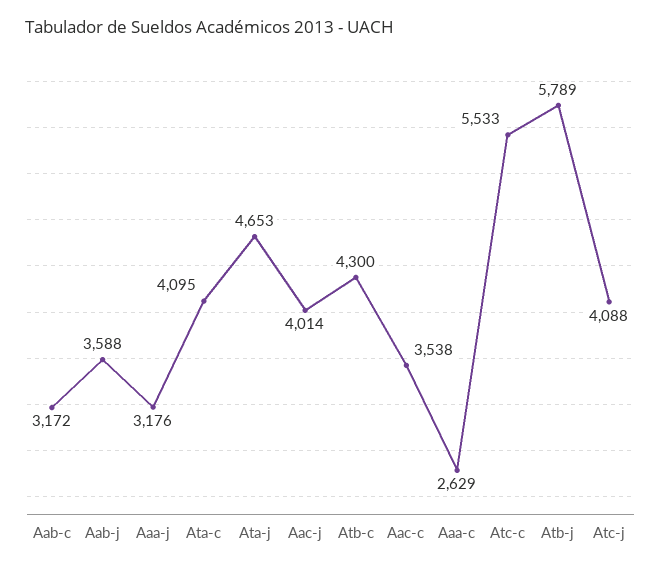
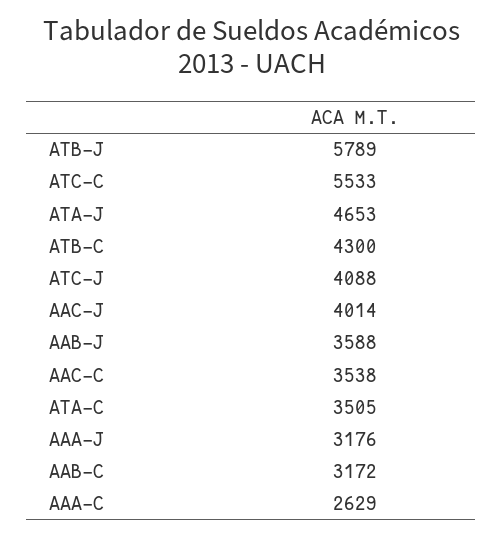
  {
    "Aab-c": 3172,
    "Aab-j": 3588,
    "Aaa-j": 3176,
-   "Ata-c": 4095,
+   "Ata-c": 3505,
    "Ata-j": 4653,
    "Aac-j": 4014,
    "Atb-c": 4300,
    "Aac-c": 3538,
    "Aaa-c": 2629,
    "Atc-c": 5533,
    "Atb-j": 5789,
    "Atc-j": 4088
  }

